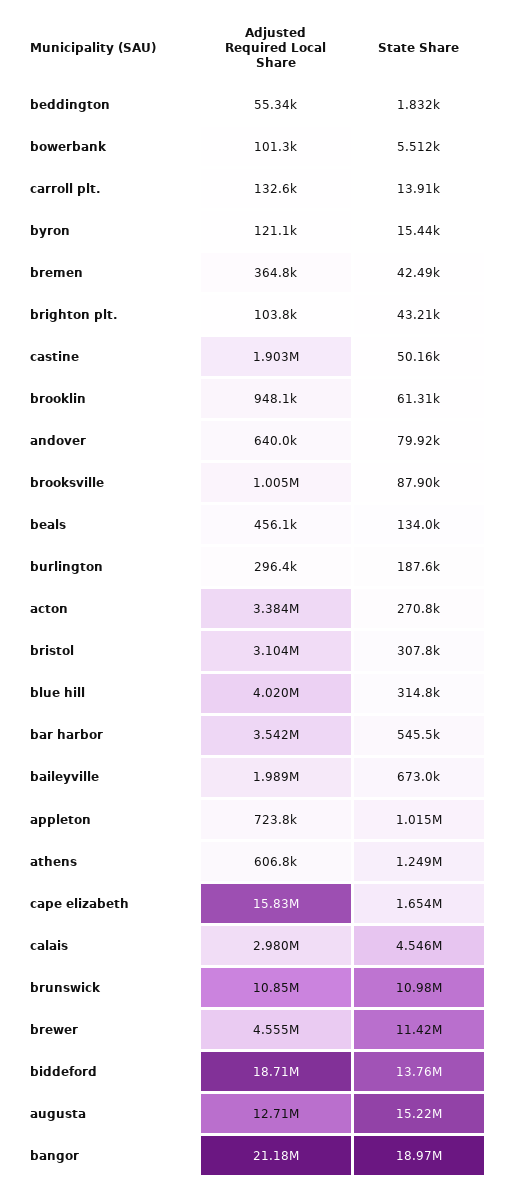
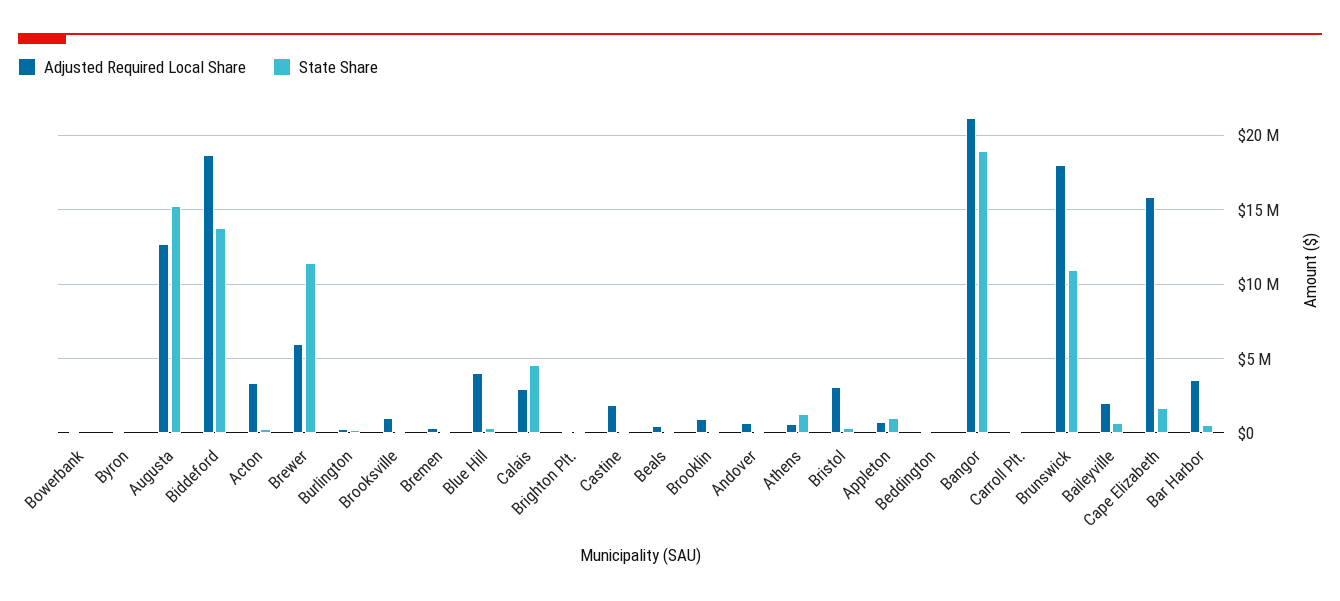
  {
    "Adjusted Required Local Share": {
      "beddington": 55340,
      "bowerbank": 101300,
      "carroll plt.": 132600,
      "byron": 121100,
      "bremen": 364800,
      "brighton plt.": 103800,
      "castine": 1903000,
      "brooklin": 948100,
      "andover": 640000,
      "brooksville": 1005000,
      "beals": 456100,
      "burlington": 296400,
      "acton": 3384000,
      "bristol": 3104000,
      "blue hill": 4020000,
      "bar harbor": 3542000,
      "baileyville": 1989000,
      "appleton": 723800,
      "athens": 606800,
      "cape elizabeth": 15830000,
      "calais": 2980000,
-     "brunswick": 10850000,
+     "brunswick": 18000000,
-     "brewer": 4555000,
+     "brewer": 6000000,
      "biddeford": 18710000,
      "augusta": 12710000,
      "bangor": 21180000
    },
    "State Share": {
      "beddington": 1832,
      "bowerbank": 5512,
      "carroll plt.": 13910,
      "byron": 15440,
      "bremen": 42490,
      "brighton plt.": 43210,
      "castine": 50160,
      "brooklin": 61310,
      "andover": 79920,
      "brooksville": 87900,
      "beals": 134000,
      "burlington": 187600,
      "acton": 270800,
      "bristol": 307800,
      "blue hill": 314800,
      "bar harbor": 545500,
      "baileyville": 673000,
      "appleton": 1015000,
      "athens": 1249000,
      "cape elizabeth": 1654000,
      "calais": 4546000,
      "brunswick": 10980000,
      "brewer": 11420000,
      "biddeford": 13760000,
      "augusta": 15220000,
      "bangor": 18970000
    }
  }

